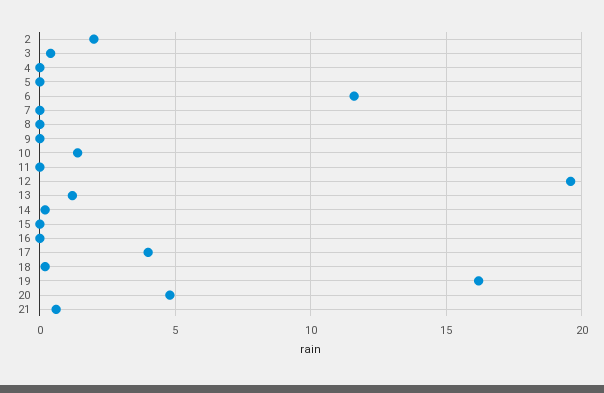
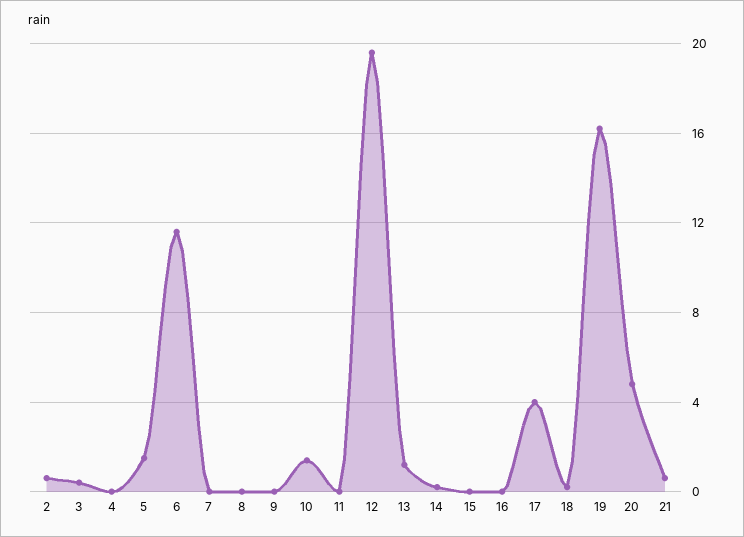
  {
-   "2": 2,
+   "2": 0.5,
    "3": 0.5,
    "4": 0,
-   "5": 0,
+   "5": 1.5,
    "6": 11.5,
    "7": 0,
    "8": 0,
    "9": 0,
    "10": 1.5,
    "11": 0,
    "12": 19.5,
    "13": 1,
    "14": 0,
    "15": 0,
    "16": 0,
    "17": 4,
    "18": 0,
    "19": 16,
    "20": 5,
    "21": 0.5
  }

